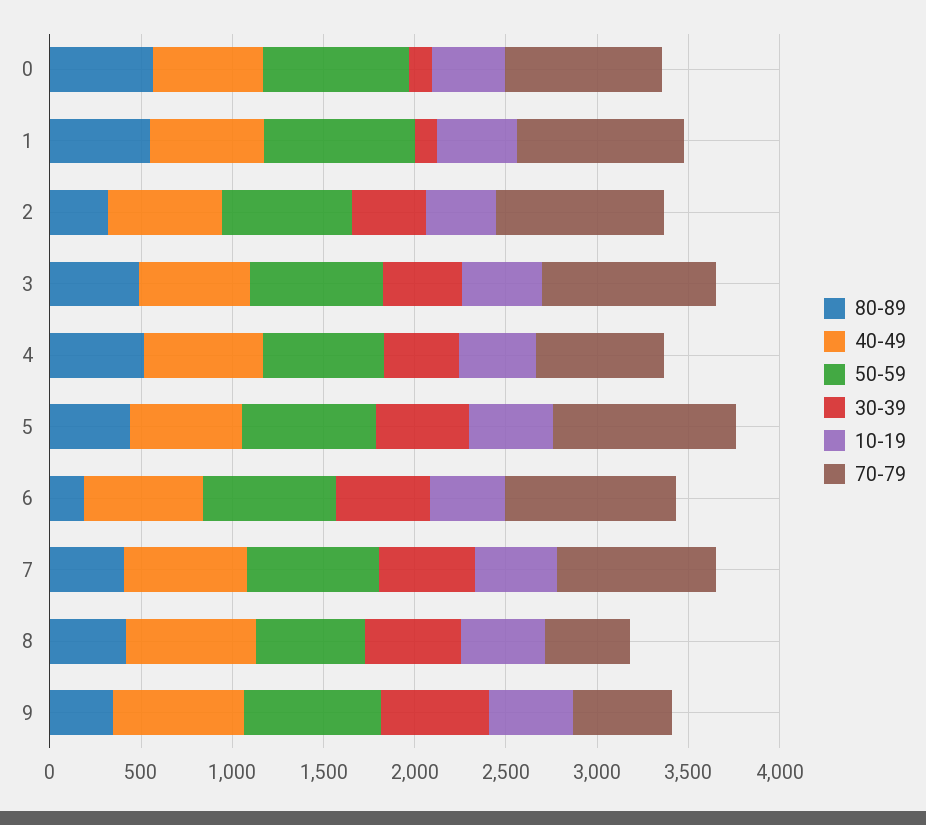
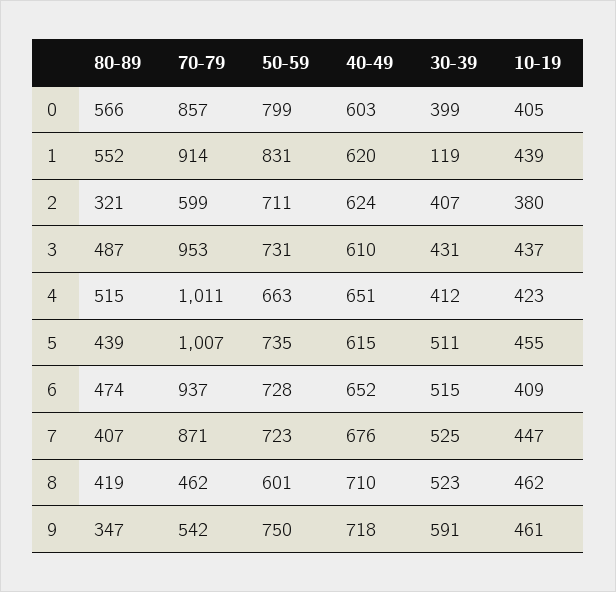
  {
    "80-89": {
      "0": 566,
      "1": 552,
      "2": 321,
      "3": 487,
      "4": 515,
      "5": 439,
-     "6": 200,
+     "6": 474,
      "7": 407,
      "8": 419,
      "9": 347
    },
    "40-49": {
      "0": 603,
      "1": 620,
      "2": 624,
      "3": 610,
      "4": 651,
      "5": 615,
      "6": 652,
      "7": 676,
      "8": 710,
      "9": 718
    },
    "50-59": {
      "0": 799,
      "1": 831,
      "2": 711,
      "3": 731,
      "4": 663,
      "5": 735,
      "6": 728,
      "7": 723,
      "8": 601,
      "9": 750
    },
    "30-39": {
-     "0": 100,
+     "0": 399,
      "1": 119,
      "2": 407,
      "3": 431,
      "4": 412,
      "5": 511,
      "6": 515,
      "7": 525,
      "8": 523,
      "9": 591
    },
    "10-19": {
      "0": 405,
      "1": 439,
      "2": 380,
      "3": 437,
      "4": 423,
      "5": 455,
      "6": 409,
      "7": 447,
      "8": 462,
      "9": 461
    },
    "70-79": {
      "0": 857,
      "1": 914,
-     "2": 900,
+     "2": 599,
      "3": 953,
-     "4": 700,
+     "4": 1011,
      "5": 1007,
      "6": 937,
      "7": 871,
      "8": 462,
      "9": 542
    }
  }

